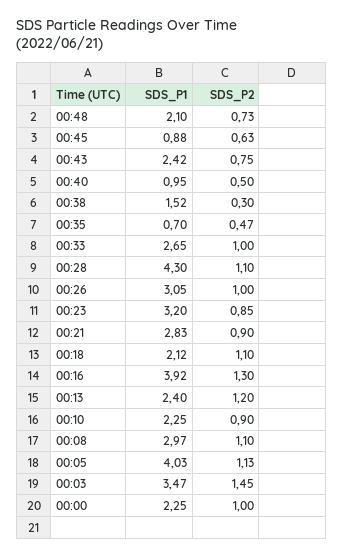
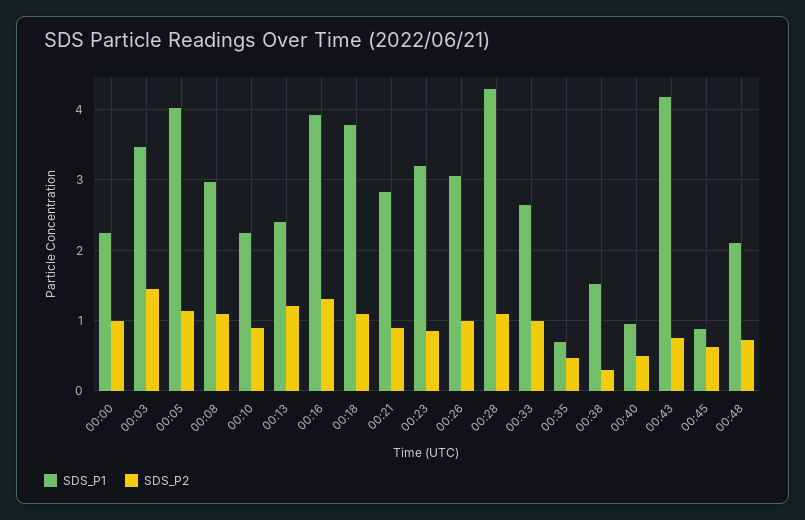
  {
    "SDS_P1": {
      "00:48": 2.1,
      "00:45": 0.88,
-     "00:43": 2.42,
+     "00:43": 4.2,
      "00:40": 0.95,
      "00:38": 1.52,
      "00:35": 0.7,
      "00:33": 2.65,
      "00:28": 4.3,
      "00:26": 3.05,
      "00:23": 3.2,
      "00:21": 2.83,
-     "00:18": 2.12,
+     "00:18": 3.8,
      "00:16": 3.92,
      "00:13": 2.4,
      "00:10": 2.25,
      "00:08": 2.97,
      "00:05": 4.03,
      "00:03": 3.47,
      "00:00": 2.25
    },
    "SDS_P2": {
      "00:48": 0.73,
      "00:45": 0.63,
      "00:43": 0.75,
      "00:40": 0.5,
      "00:38": 0.3,
      "00:35": 0.47,
      "00:33": 1,
      "00:28": 1.1,
      "00:26": 1,
      "00:23": 0.85,
      "00:21": 0.9,
      "00:18": 1.1,
      "00:16": 1.3,
      "00:13": 1.2,
      "00:10": 0.9,
      "00:08": 1.1,
      "00:05": 1.13,
      "00:03": 1.45,
      "00:00": 1
    }
  }

